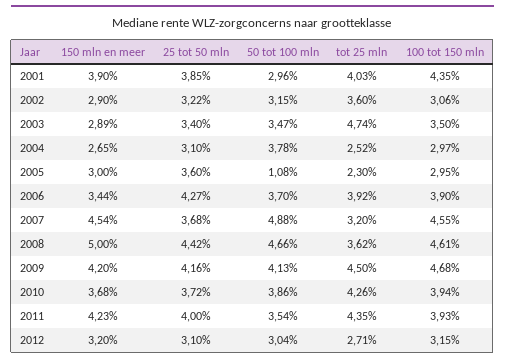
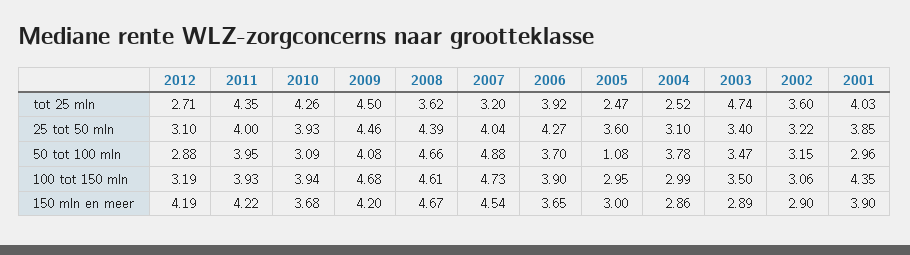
  {
    "150 mln en meer": {
      "2001": 3.9,
      "2002": 2.9,
      "2003": 2.89,
-     "2004": 2.65,
+     "2004": 2.86,
      "2005": 3,
-     "2006": 3.44,
+     "2006": 3.65,
      "2007": 4.54,
-     "2008": 5,
+     "2008": 4.67,
      "2009": 4.2,
      "2010": 3.68,
-     "2011": 4.23,
+     "2011": 4.22,
-     "2012": 3.2
+     "2012": 4.19
    },
    "25 tot 50 mln": {
      "2001": 3.85,
      "2002": 3.22,
      "2003": 3.4,
      "2004": 3.1,
      "2005": 3.6,
      "2006": 4.27,
-     "2007": 3.68,
+     "2007": 4.04,
-     "2008": 4.42,
+     "2008": 4.39,
-     "2009": 4.16,
+     "2009": 4.46,
-     "2010": 3.72,
+     "2010": 3.93,
      "2011": 4,
      "2012": 3.1
    },
    "50 tot 100 mln": {
      "2001": 2.96,
      "2002": 3.15,
      "2003": 3.47,
      "2004": 3.78,
      "2005": 1.08,
      "2006": 3.7,
      "2007": 4.88,
      "2008": 4.66,
-     "2009": 4.13,
+     "2009": 4.08,
-     "2010": 3.86,
+     "2010": 3.09,
-     "2011": 3.54,
+     "2011": 3.95,
-     "2012": 3.04
+     "2012": 2.88
    },
    "tot 25 mln": {
      "2001": 4.03,
      "2002": 3.6,
      "2003": 4.74,
      "2004": 2.52,
-     "2005": 2.3,
+     "2005": 2.47,
      "2006": 3.92,
      "2007": 3.2,
      "2008": 3.62,
      "2009": 4.5,
      "2010": 4.26,
      "2011": 4.35,
      "2012": 2.71
    },
    "100 tot 150 mln": {
      "2001": 4.35,
      "2002": 3.06,
      "2003": 3.5,
-     "2004": 2.97,
+     "2004": 2.99,
      "2005": 2.95,
      "2006": 3.9,
-     "2007": 4.55,
+     "2007": 4.73,
      "2008": 4.61,
      "2009": 4.68,
      "2010": 3.94,
      "2011": 3.93,
-     "2012": 3.15
+     "2012": 3.19
    }
  }

